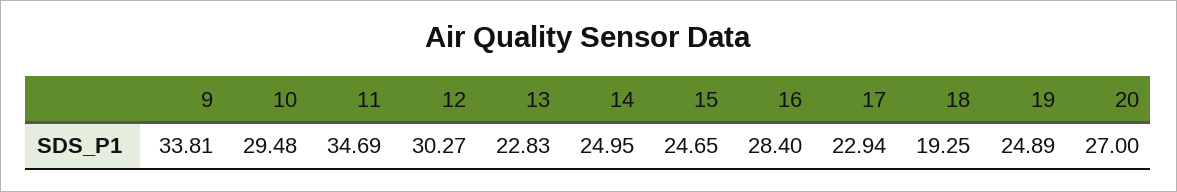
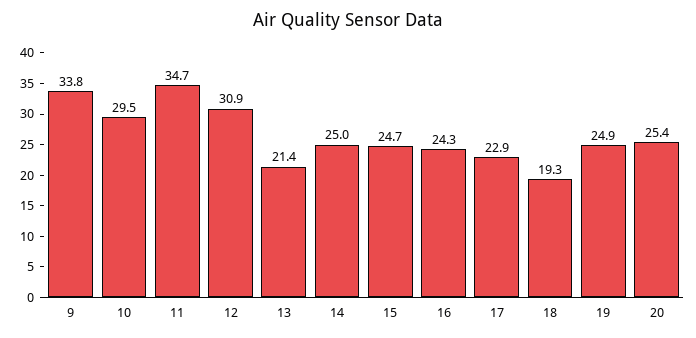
  {
    "9": 33.81,
    "10": 29.48,
    "11": 34.69,
-   "12": 30.27,
+   "12": 30.9,
-   "13": 22.83,
+   "13": 21.4,
    "14": 24.95,
    "15": 24.65,
-   "16": 28.4,
+   "16": 24.3,
    "17": 22.94,
    "18": 19.25,
    "19": 24.89,
-   "20": 27
+   "20": 25.4
  }

